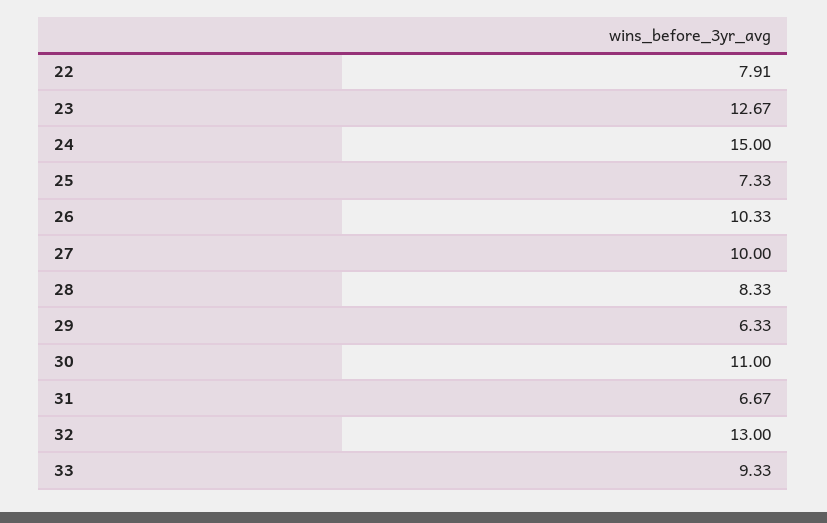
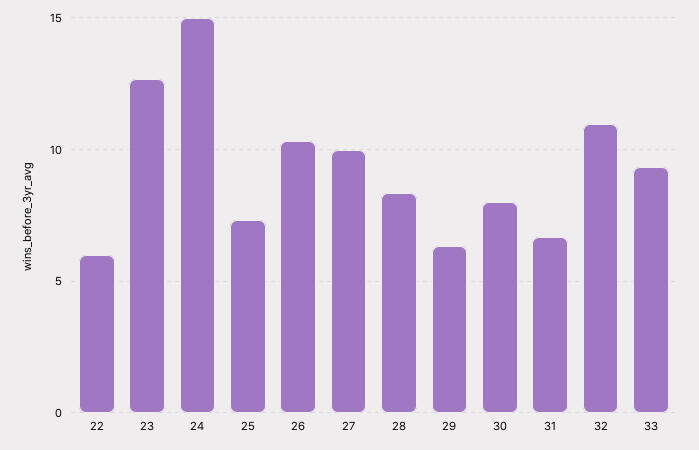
  {
-   "22": 7.91,
+   "22": 6,
    "23": 12.67,
    "24": 15,
    "25": 7.33,
    "26": 10.33,
    "27": 10,
    "28": 8.33,
    "29": 6.33,
-   "30": 11,
+   "30": 8,
    "31": 6.67,
-   "32": 13,
+   "32": 11,
    "33": 9.33
  }

